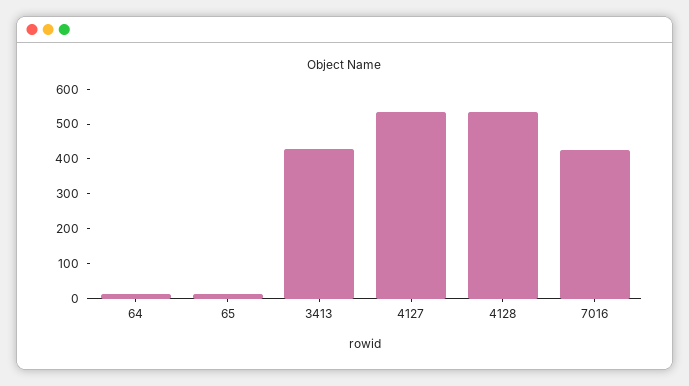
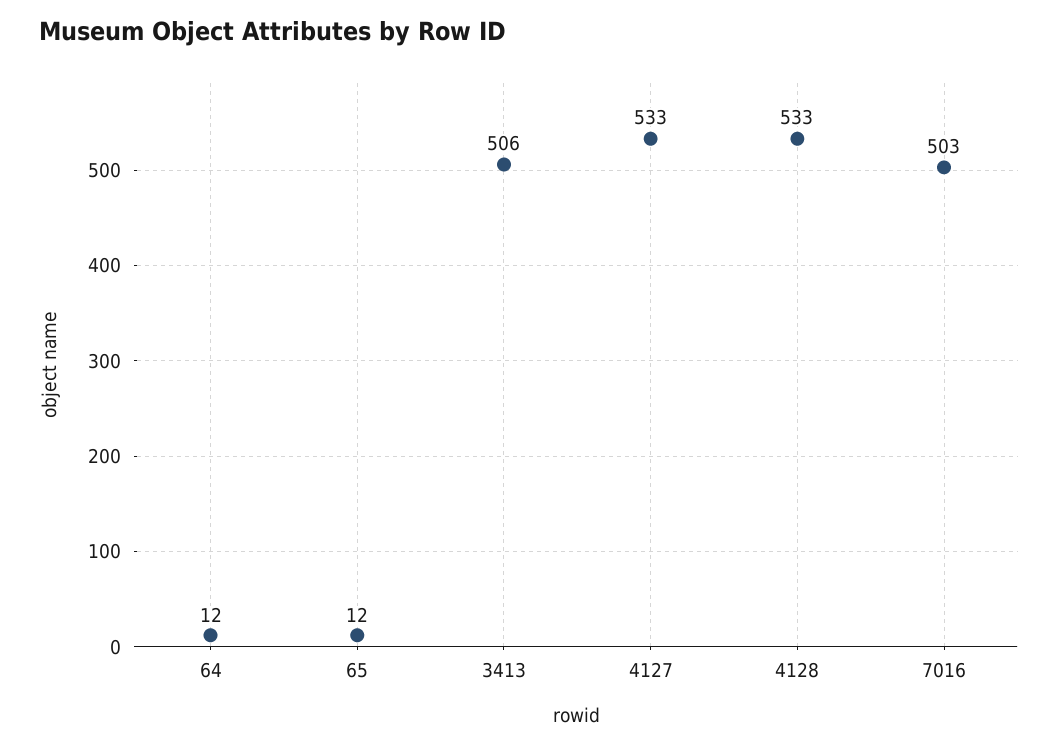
  {
    "64": 12,
    "65": 12,
-   "3413": 425,
+   "3413": 506,
    "4127": 533,
    "4128": 533,
-   "7016": 425
+   "7016": 503
  }

